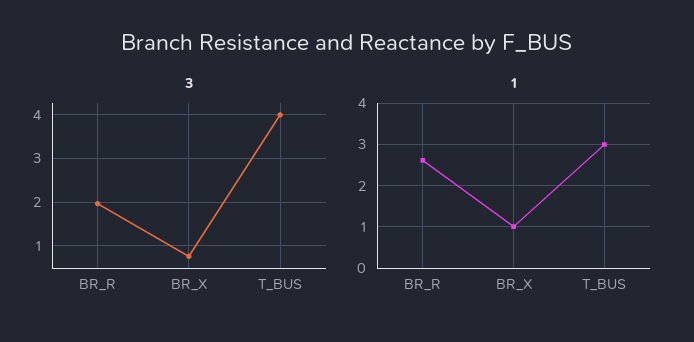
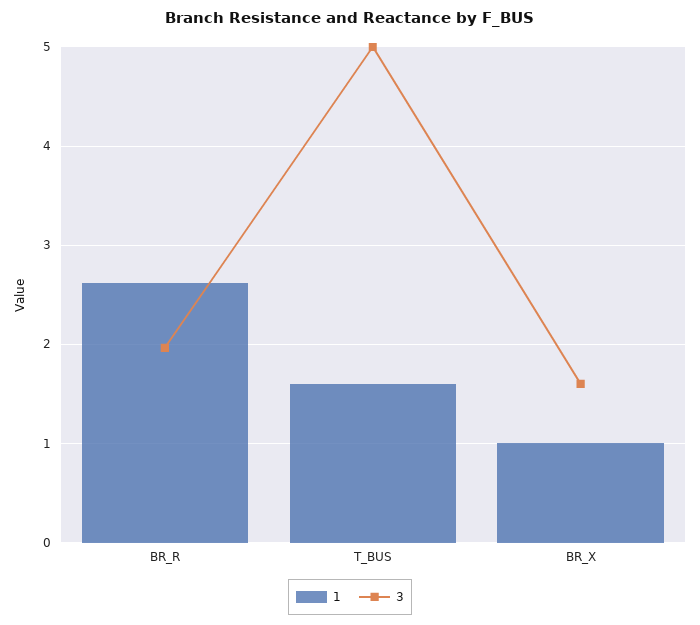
  {
    "3": {
      "BR_R": 2,
-     "BR_X": 0.8,
+     "BR_X": 1.6,
-     "T_BUS": 4
+     "T_BUS": 5
    },
    "1": {
      "BR_R": 2.6,
      "BR_X": 1,
-     "T_BUS": 3
+     "T_BUS": 1.6
    }
  }

